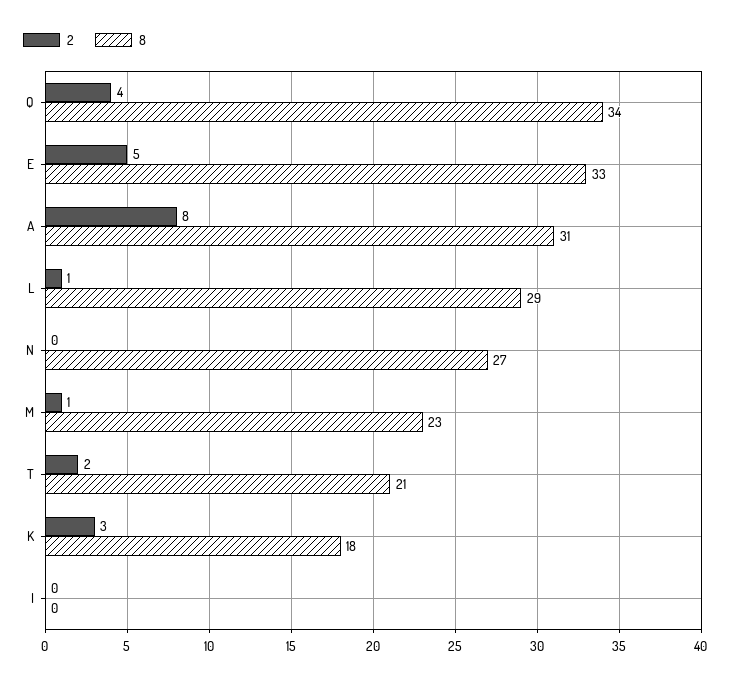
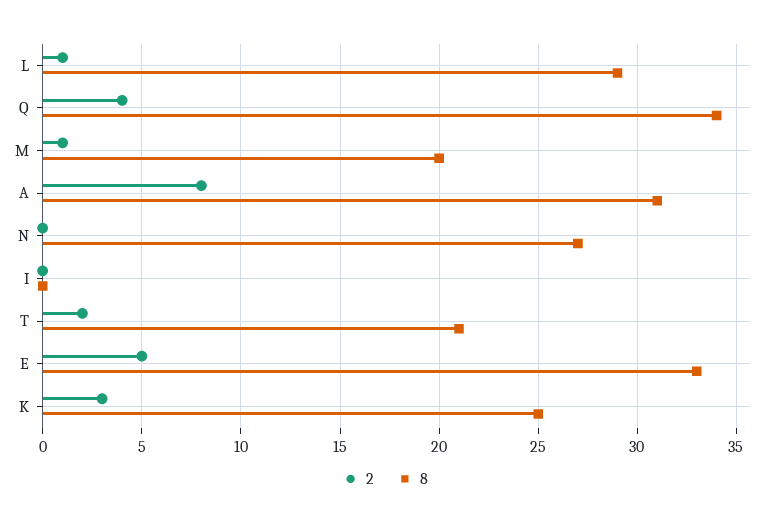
  {
    "2": {
      "Q": 4,
      "E": 5,
      "A": 8,
      "L": 1,
      "N": 0,
      "M": 1,
      "T": 2,
      "K": 3,
      "I": 0
    },
    "8": {
      "Q": 34,
      "E": 33,
      "A": 31,
      "L": 29,
      "N": 27,
-     "M": 23,
+     "M": 20,
      "T": 21,
-     "K": 18,
+     "K": 25,
      "I": 0
    }
  }

